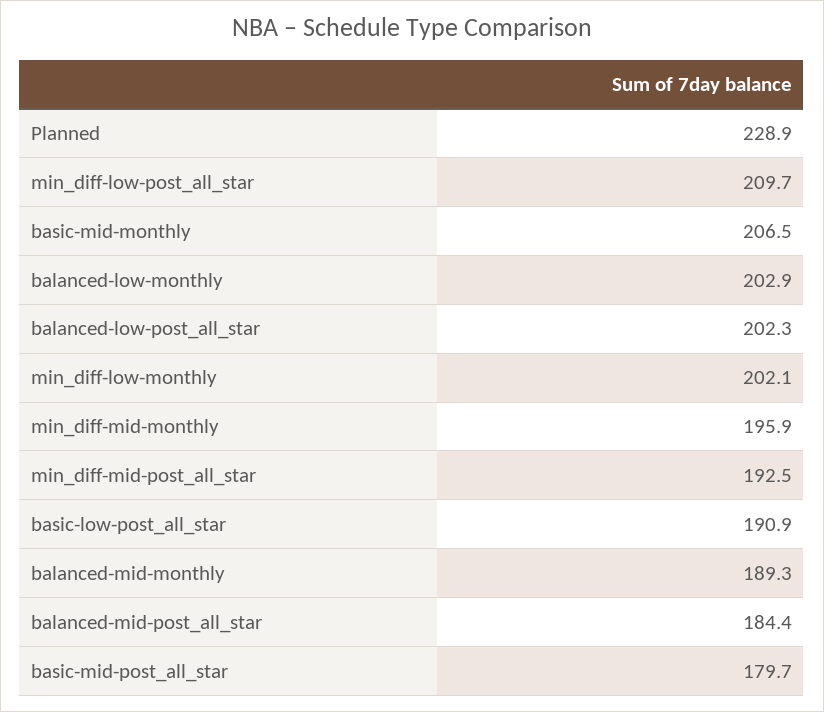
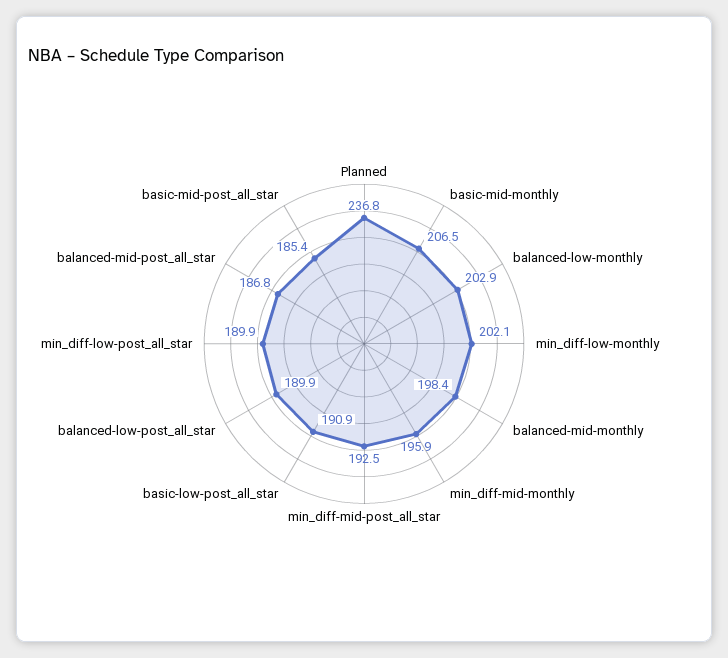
  {
-   "Planned": 228.9,
+   "Planned": 236.8,
-   "min_diff-low-post_all_star": 209.7,
+   "min_diff-low-post_all_star": 189.9,
    "basic-mid-monthly": 206.5,
    "balanced-low-monthly": 202.9,
-   "balanced-low-post_all_star": 202.3,
+   "balanced-low-post_all_star": 189.9,
    "min_diff-low-monthly": 202.1,
    "min_diff-mid-monthly": 195.9,
    "min_diff-mid-post_all_star": 192.5,
    "basic-low-post_all_star": 190.9,
-   "balanced-mid-monthly": 189.3,
+   "balanced-mid-monthly": 198.4,
-   "balanced-mid-post_all_star": 184.4,
+   "balanced-mid-post_all_star": 186.8,
-   "basic-mid-post_all_star": 179.7
+   "basic-mid-post_all_star": 185.4
  }

